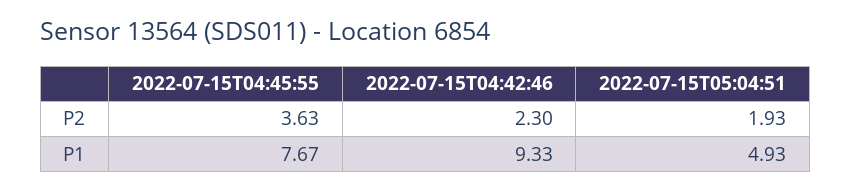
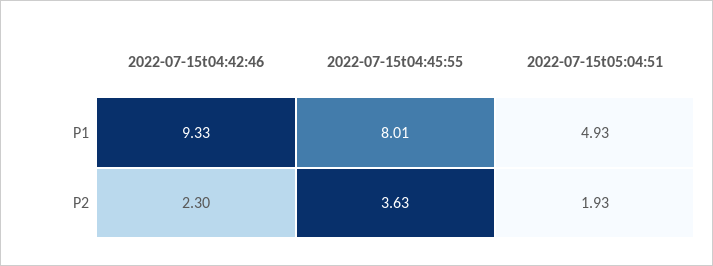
  {
    "2022-07-15T04:45:55": {
      "P2": 3.63,
-     "P1": 7.67
+     "P1": 8.01
    },
    "2022-07-15T04:42:46": {
      "P2": 2.3,
      "P1": 9.33
    },
    "2022-07-15T05:04:51": {
      "P2": 1.93,
      "P1": 4.93
    }
  }

